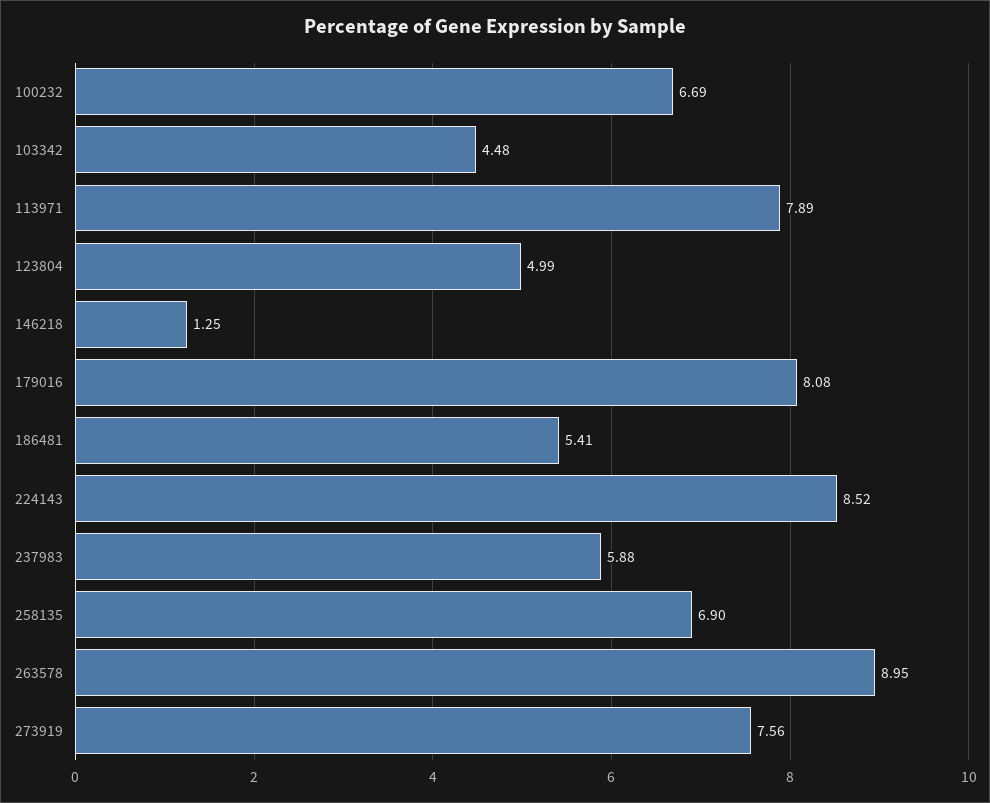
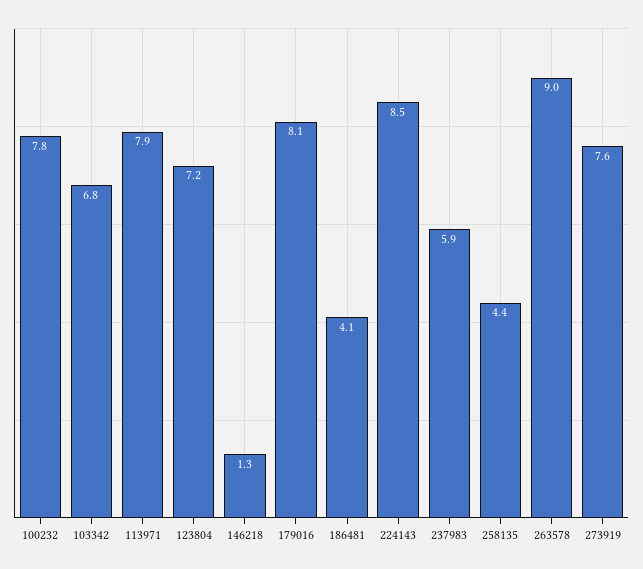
  {
-   "100232": 6.69,
+   "100232": 7.8,
-   "103342": 4.48,
+   "103342": 6.8,
    "113971": 7.89,
-   "123804": 4.99,
+   "123804": 7.2,
    "146218": 1.25,
    "179016": 8.08,
-   "186481": 5.41,
+   "186481": 4.1,
    "224143": 8.52,
    "237983": 5.88,
-   "258135": 6.9,
+   "258135": 4.4,
    "263578": 8.95,
    "273919": 7.56
  }

